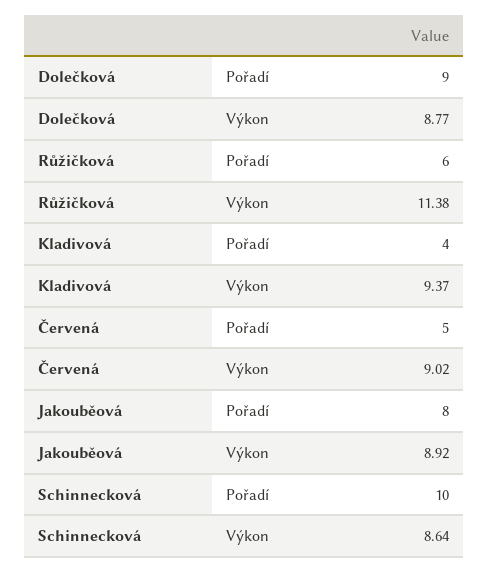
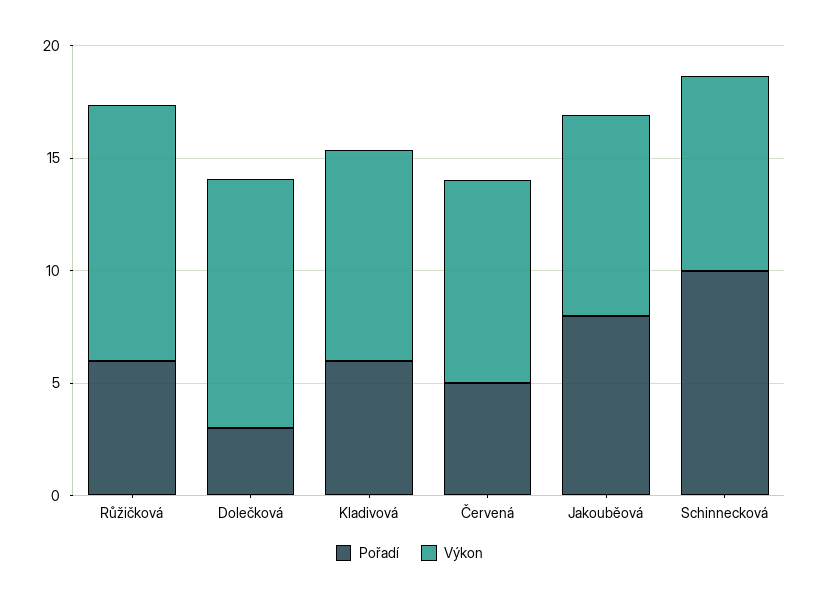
  {
    "Pořadí": {
-     "Dolečková": 9,
+     "Dolečková": 3,
      "Růžičková": 6,
-     "Kladivová": 4,
+     "Kladivová": 6,
      "Červená": 5,
      "Jakouběová": 8,
      "Schinnecková": 10
    },
    "Výkon": {
-     "Dolečková": 8.77,
+     "Dolečková": 11,
      "Růžičková": 11.38,
      "Kladivová": 9.37,
      "Červená": 9.02,
      "Jakouběová": 8.92,
      "Schinnecková": 8.64
    }
  }

